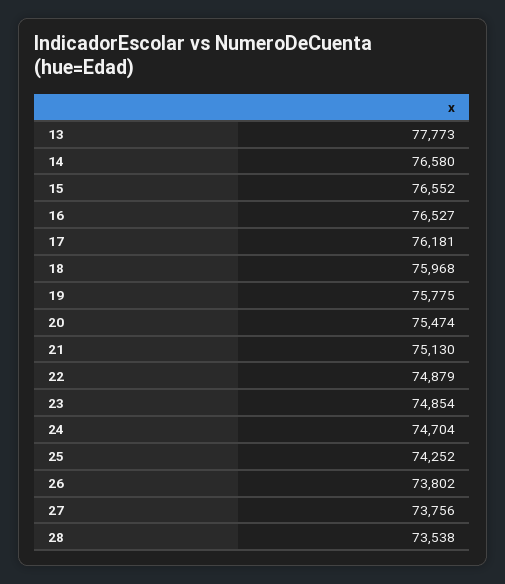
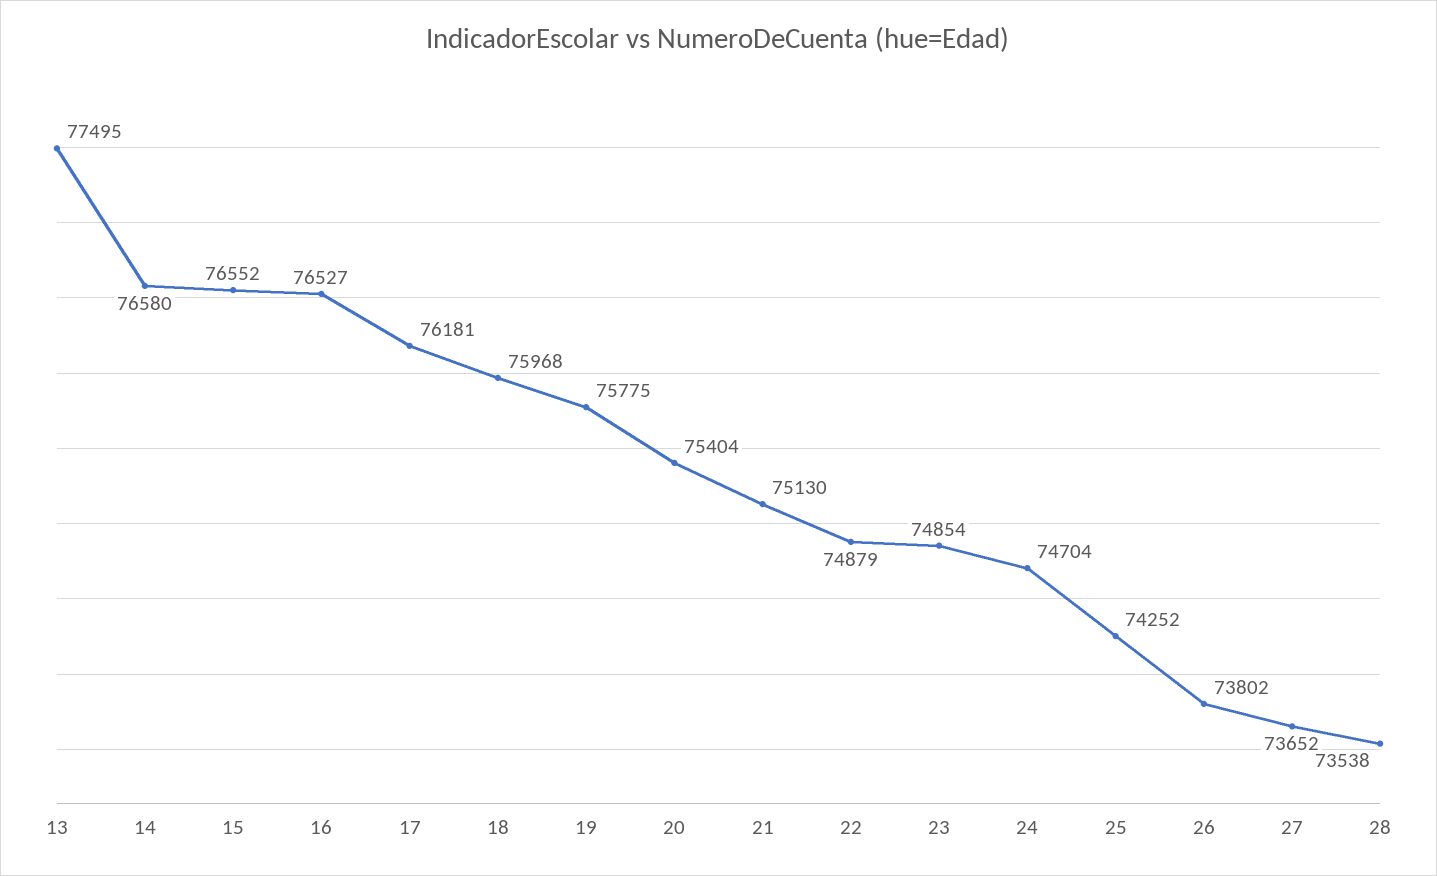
  {
-   "13": 77773,
+   "13": 77495,
    "14": 76580,
    "15": 76552,
    "16": 76527,
    "17": 76181,
    "18": 75968,
    "19": 75775,
-   "20": 75474,
+   "20": 75404,
    "21": 75130,
    "22": 74879,
    "23": 74854,
    "24": 74704,
    "25": 74252,
    "26": 73802,
-   "27": 73756,
+   "27": 73652,
    "28": 73538
  }

